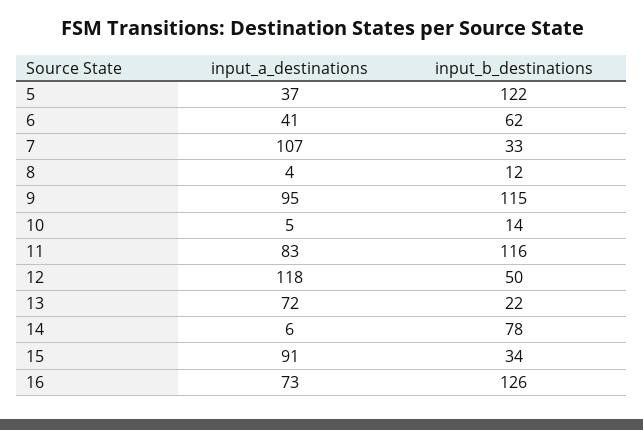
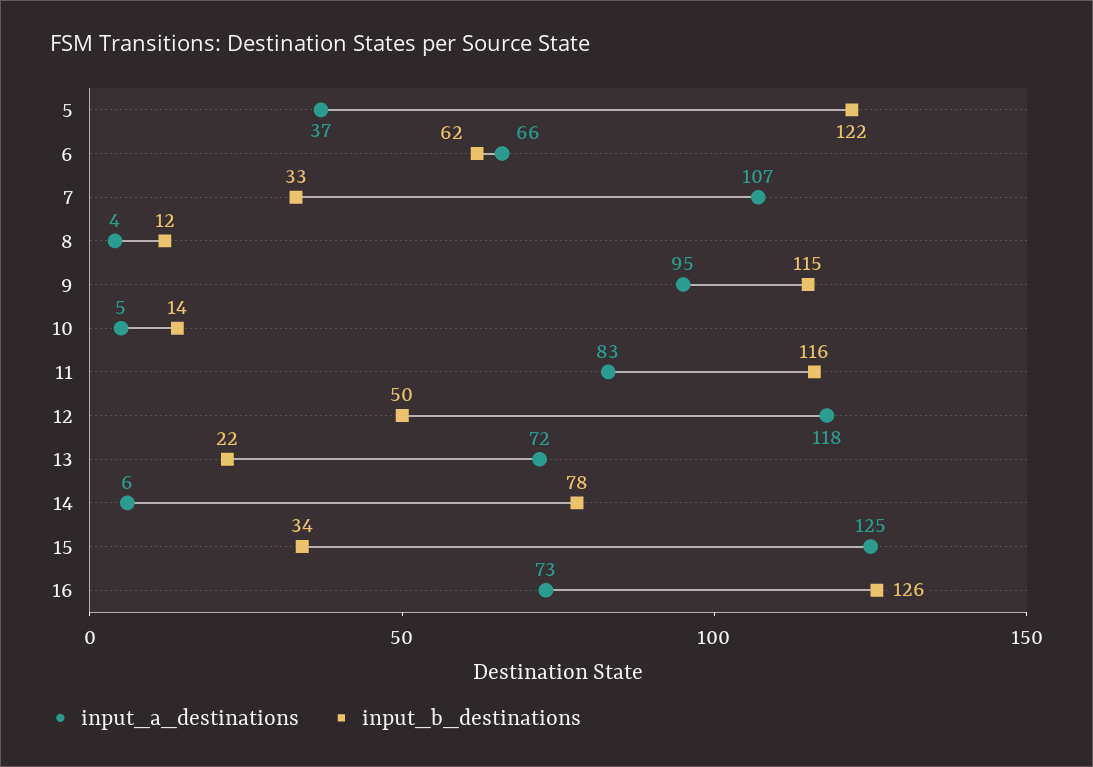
  {
    "input_a_destinations": {
      "5": 37,
-     "6": 41,
+     "6": 66,
      "7": 107,
      "8": 4,
      "9": 95,
      "10": 5,
      "11": 83,
      "12": 118,
      "13": 72,
      "14": 6,
-     "15": 91,
+     "15": 125,
      "16": 73
    },
    "input_b_destinations": {
      "5": 122,
      "6": 62,
      "7": 33,
      "8": 12,
      "9": 115,
      "10": 14,
      "11": 116,
      "12": 50,
      "13": 22,
      "14": 78,
      "15": 34,
      "16": 126
    }
  }

